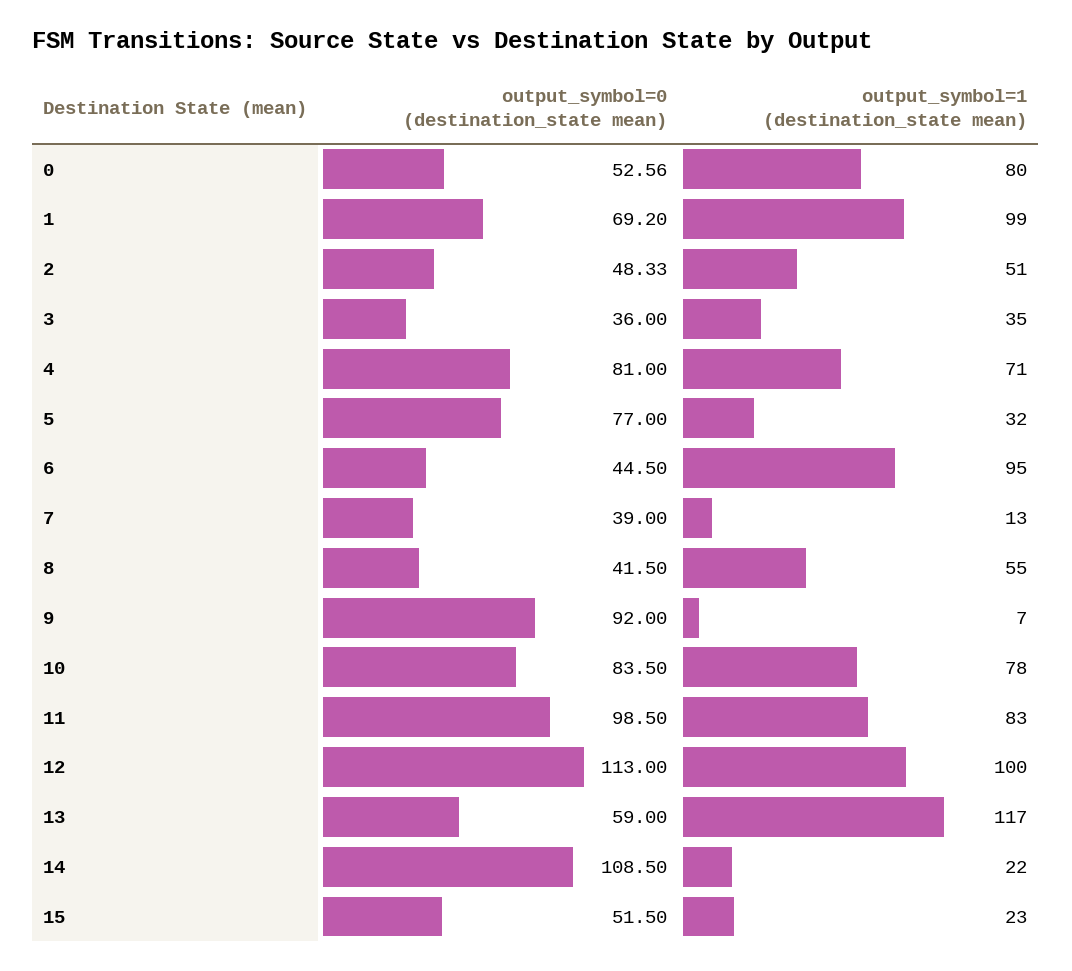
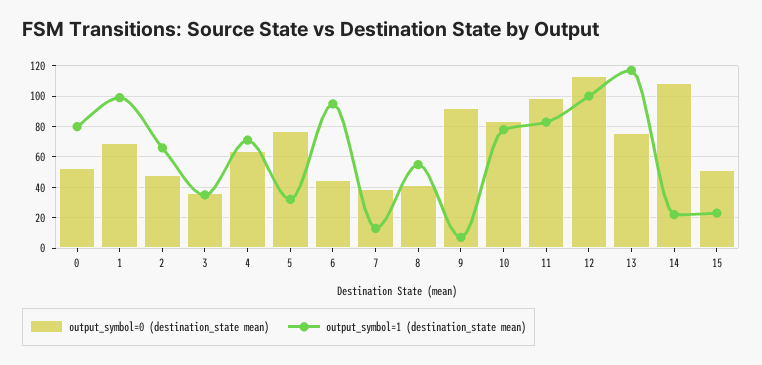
  {
    "output_symbol=0 (destination_state mean)": {
      "0": 52.56,
      "1": 69.2,
      "2": 48.33,
      "3": 36,
-     "4": 81,
+     "4": 65,
      "5": 77,
      "6": 44.5,
      "7": 39,
      "8": 41.5,
      "9": 92,
      "10": 83.5,
      "11": 98.5,
      "12": 113,
-     "13": 59,
+     "13": 75,
      "14": 108.5,
      "15": 51.5
    },
    "output_symbol=1 (destination_state mean)": {
      "0": 80,
      "1": 99,
-     "2": 51,
+     "2": 65,
      "3": 35,
      "4": 71,
      "5": 32,
      "6": 95,
      "7": 13,
      "8": 55,
      "9": 7,
      "10": 78,
      "11": 83,
      "12": 100,
      "13": 117,
      "14": 22,
      "15": 23
    }
  }

